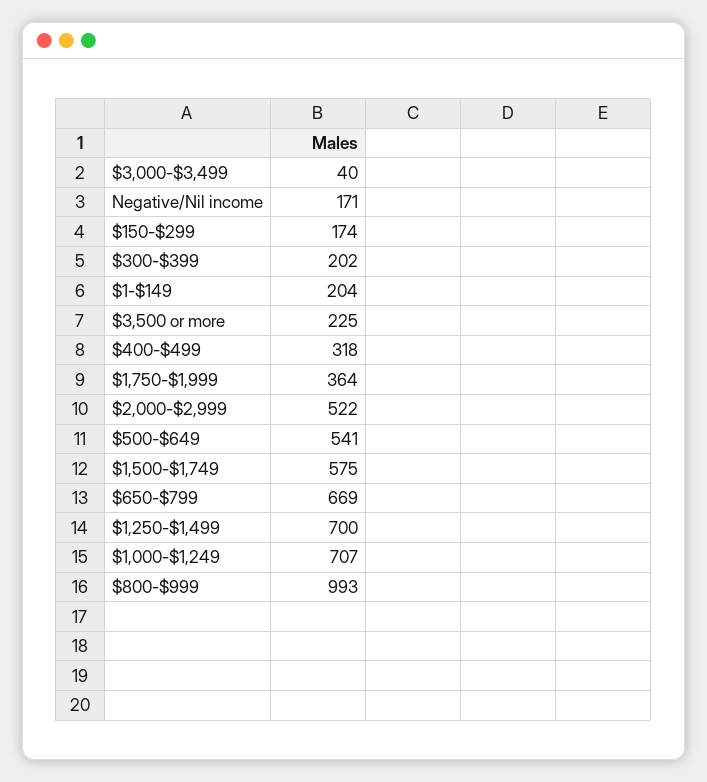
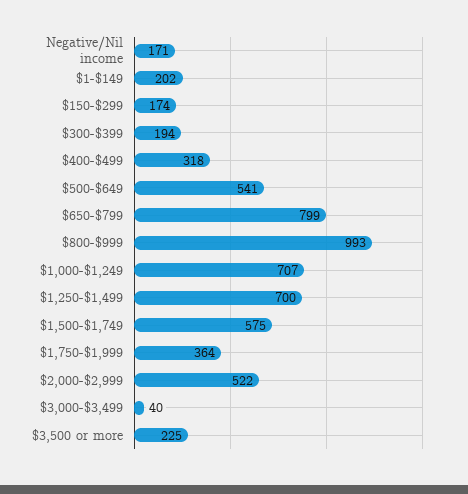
  {
    "$3,000-$3,499": 40,
    "Negative/Nil income": 171,
    "$150-$299": 174,
-   "$300-$399": 202,
+   "$300-$399": 194,
-   "$1-$149": 204,
+   "$1-$149": 202,
    "$3,500 or more": 225,
    "$400-$499": 318,
    "$1,750-$1,999": 364,
    "$2,000-$2,999": 522,
    "$500-$649": 541,
    "$1,500-$1,749": 575,
-   "$650-$799": 669,
+   "$650-$799": 799,
    "$1,250-$1,499": 700,
    "$1,000-$1,249": 707,
    "$800-$999": 993
  }

